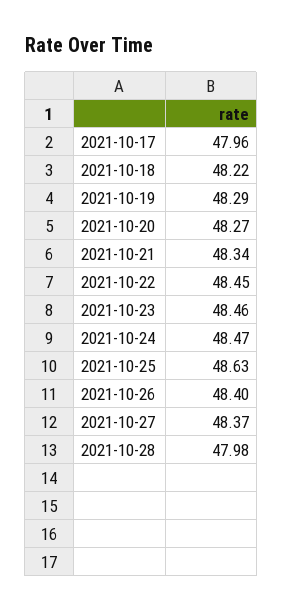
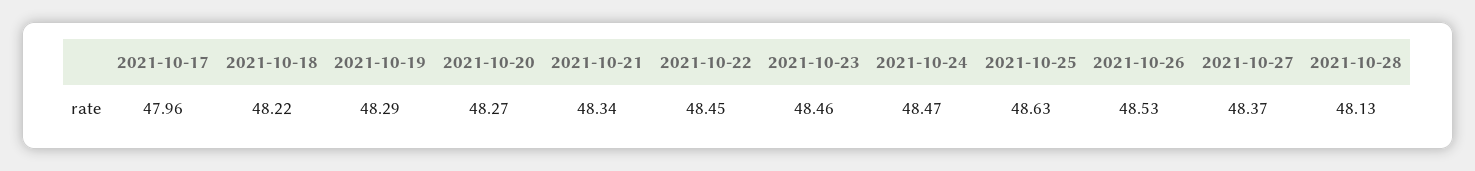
  {
    "2021-10-17": 47.96,
    "2021-10-18": 48.22,
    "2021-10-19": 48.29,
    "2021-10-20": 48.27,
    "2021-10-21": 48.34,
    "2021-10-22": 48.45,
    "2021-10-23": 48.46,
    "2021-10-24": 48.47,
    "2021-10-25": 48.63,
-   "2021-10-26": 48.4,
+   "2021-10-26": 48.53,
    "2021-10-27": 48.37,
-   "2021-10-28": 47.98
+   "2021-10-28": 48.13
  }

